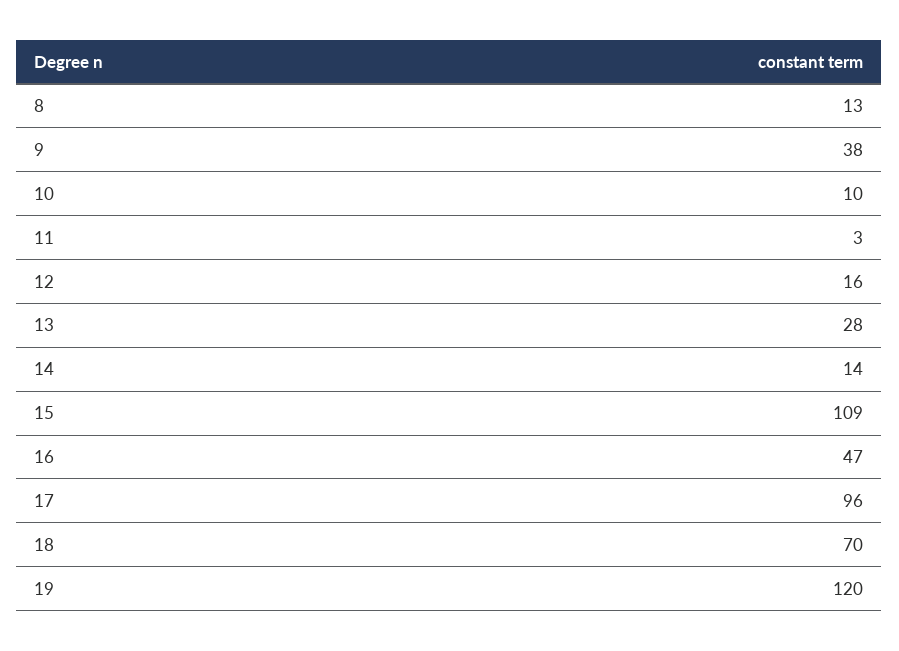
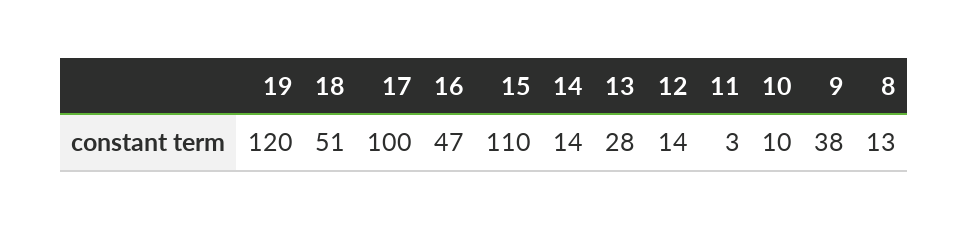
  {
    "8": 13,
    "9": 38,
    "10": 10,
    "11": 3,
-   "12": 16,
+   "12": 14,
    "13": 28,
    "14": 14,
-   "15": 109,
+   "15": 110,
    "16": 47,
-   "17": 96,
+   "17": 100,
-   "18": 70,
+   "18": 51,
    "19": 120
  }

